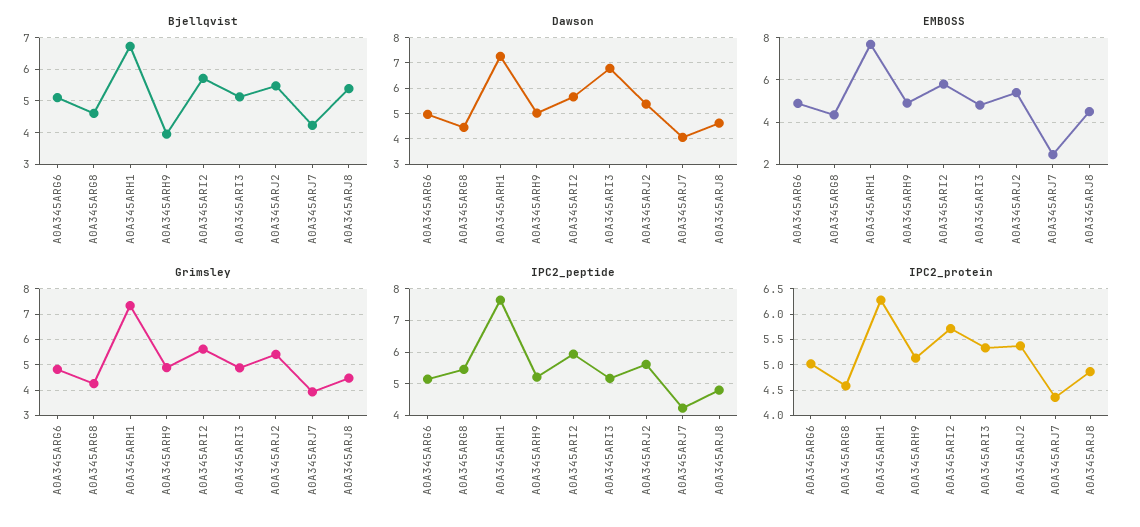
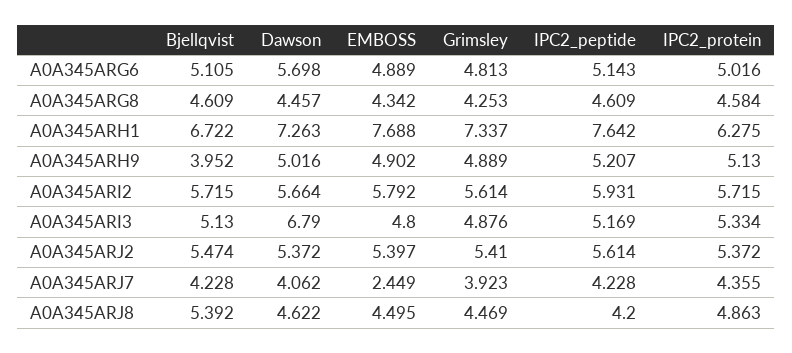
  {
    "Bjellqvist": {
      "A0A345ARG6": 5.105,
      "A0A345ARG8": 4.609,
      "A0A345ARH1": 6.722,
      "A0A345ARH9": 3.952,
      "A0A345ARI2": 5.715,
      "A0A345ARI3": 5.13,
      "A0A345ARJ2": 5.474,
      "A0A345ARJ7": 4.228,
      "A0A345ARJ8": 5.392
    },
    "Dawson": {
-     "A0A345ARG6": 5,
+     "A0A345ARG6": 5.698,
      "A0A345ARG8": 4.457,
      "A0A345ARH1": 7.263,
      "A0A345ARH9": 5.016,
      "A0A345ARI2": 5.664,
      "A0A345ARI3": 6.79,
      "A0A345ARJ2": 5.372,
      "A0A345ARJ7": 4.062,
      "A0A345ARJ8": 4.622
    },
    "EMBOSS": {
      "A0A345ARG6": 4.889,
      "A0A345ARG8": 4.342,
      "A0A345ARH1": 7.688,
      "A0A345ARH9": 4.902,
      "A0A345ARI2": 5.792,
      "A0A345ARI3": 4.8,
      "A0A345ARJ2": 5.397,
      "A0A345ARJ7": 2.449,
      "A0A345ARJ8": 4.495
    },
    "Grimsley": {
      "A0A345ARG6": 4.813,
      "A0A345ARG8": 4.253,
      "A0A345ARH1": 7.337,
      "A0A345ARH9": 4.889,
      "A0A345ARI2": 5.614,
      "A0A345ARI3": 4.876,
      "A0A345ARJ2": 5.41,
      "A0A345ARJ7": 3.923,
      "A0A345ARJ8": 4.469
    },
    "IPC2_peptide": {
      "A0A345ARG6": 5.143,
-     "A0A345ARG8": 5.4,
+     "A0A345ARG8": 4.609,
      "A0A345ARH1": 7.642,
      "A0A345ARH9": 5.207,
      "A0A345ARI2": 5.931,
      "A0A345ARI3": 5.169,
      "A0A345ARJ2": 5.614,
      "A0A345ARJ7": 4.228,
-     "A0A345ARJ8": 4.8
+     "A0A345ARJ8": 4.2
    },
    "IPC2_protein": {
      "A0A345ARG6": 5.016,
      "A0A345ARG8": 4.584,
      "A0A345ARH1": 6.275,
      "A0A345ARH9": 5.13,
      "A0A345ARI2": 5.715,
      "A0A345ARI3": 5.334,
      "A0A345ARJ2": 5.372,
      "A0A345ARJ7": 4.355,
      "A0A345ARJ8": 4.863
    }
  }

